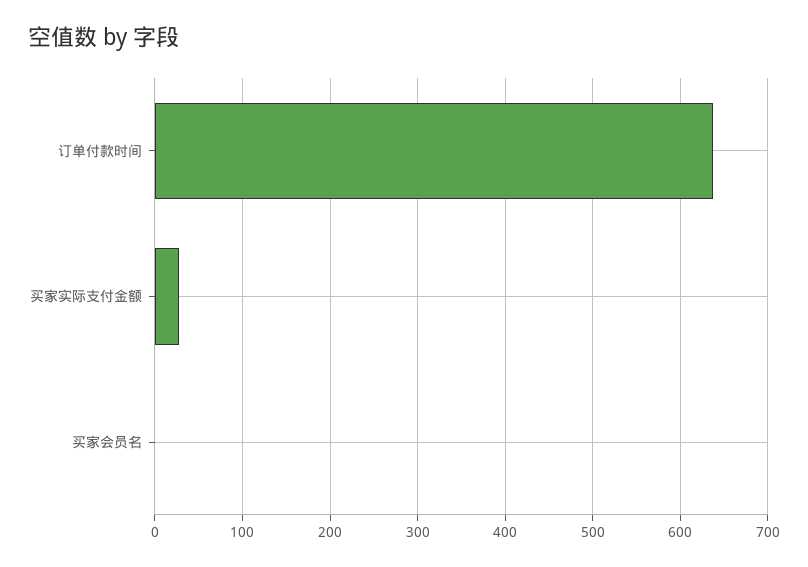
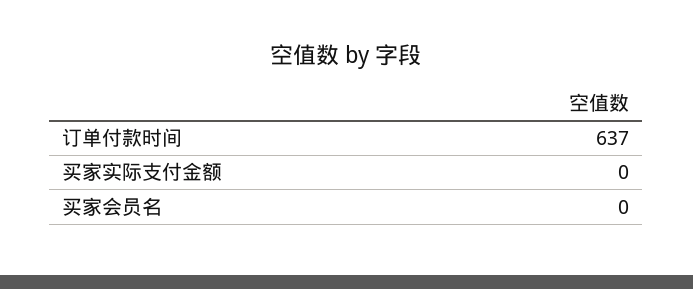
  {
    "订单付款时间": 637,
-   "买家实际支付金额": 30,
+   "买家实际支付金额": 0,
    "买家会员名": 0
  }

